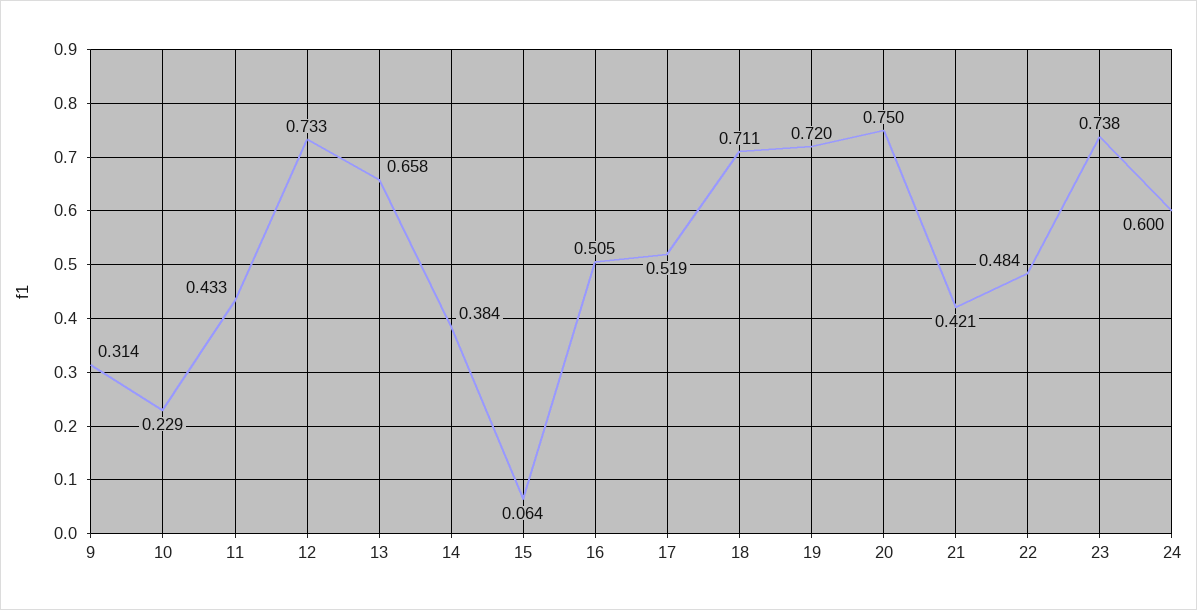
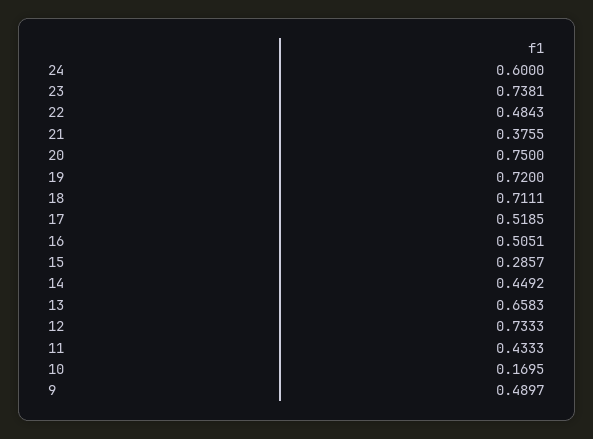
  {
-   "9": 0.314,
+   "9": 0.4897,
-   "10": 0.229,
+   "10": 0.1695,
    "11": 0.4333,
    "12": 0.7333,
    "13": 0.6583,
-   "14": 0.384,
+   "14": 0.4492,
-   "15": 0.064,
+   "15": 0.2857,
    "16": 0.5051,
    "17": 0.5185,
    "18": 0.7111,
    "19": 0.72,
    "20": 0.75,
-   "21": 0.421,
+   "21": 0.3755,
    "22": 0.4843,
    "23": 0.7381,
    "24": 0.6
  }

